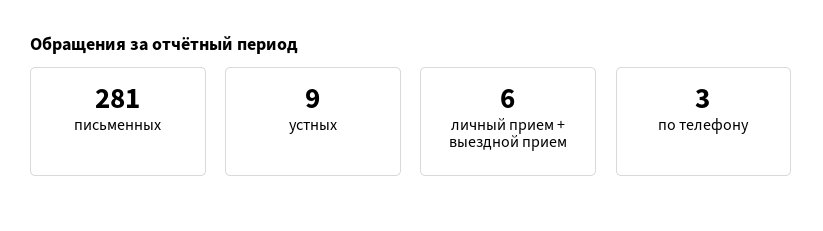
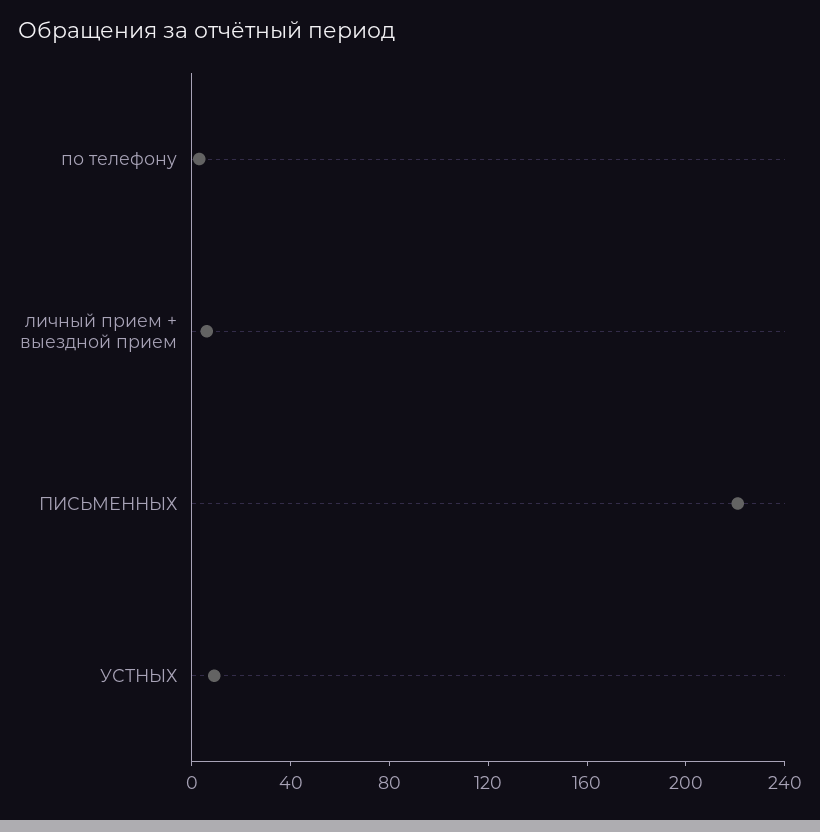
  {
-   "письменных": 281,
+   "письменных": 220,
    "устных": 9,
    "личный прием + выездной прием": 6,
    "по телефону": 3
  }

